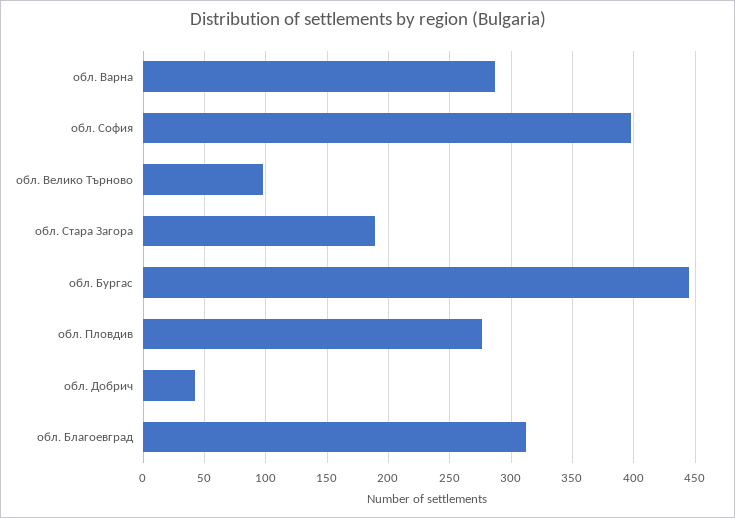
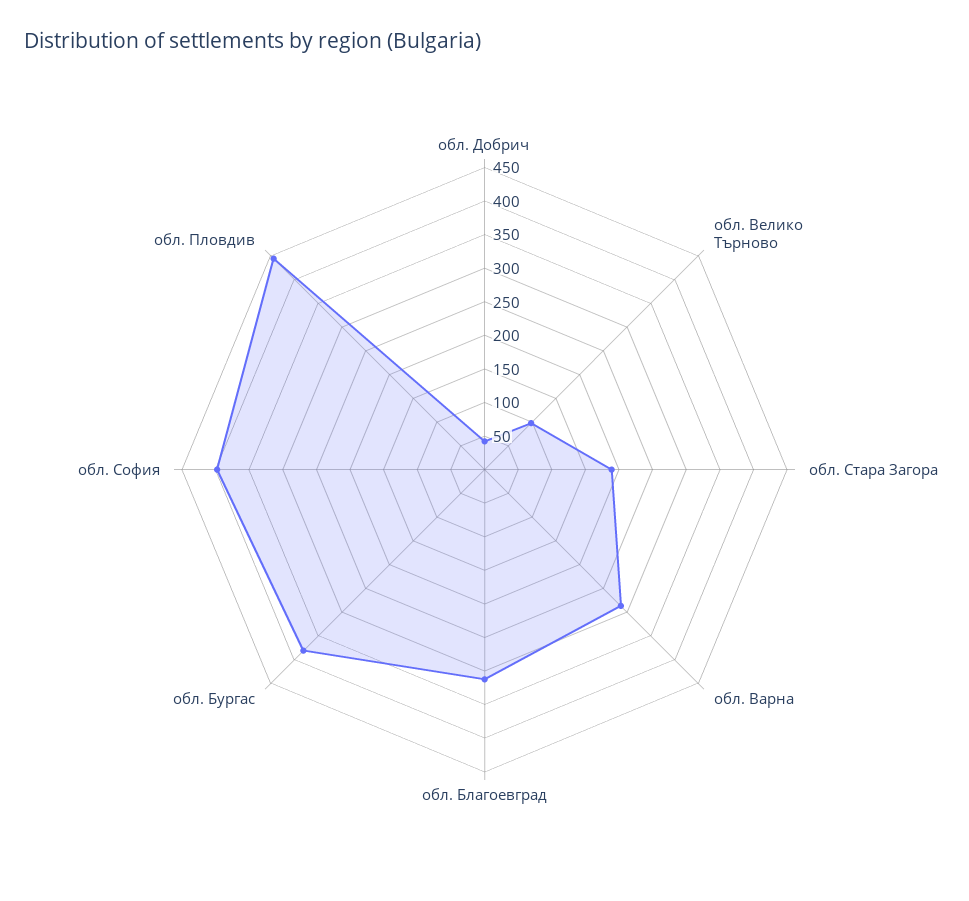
  {
    "обл. Варна": 285,
    "обл. София": 400,
    "обл. Велико Търново": 100,
    "обл. Стара Загора": 190,
-   "обл. Бургас": 445,
+   "обл. Бургас": 375,
-   "обл. Пловдив": 275,
+   "обл. Пловдив": 450,
    "обл. Добрич": 40,
    "обл. Благоевград": 310
  }

